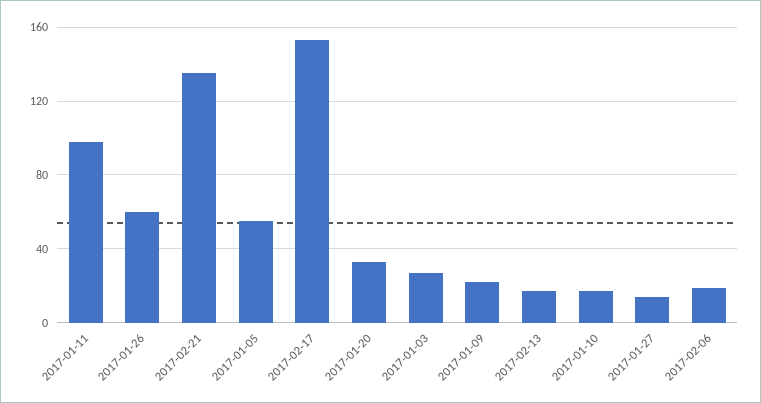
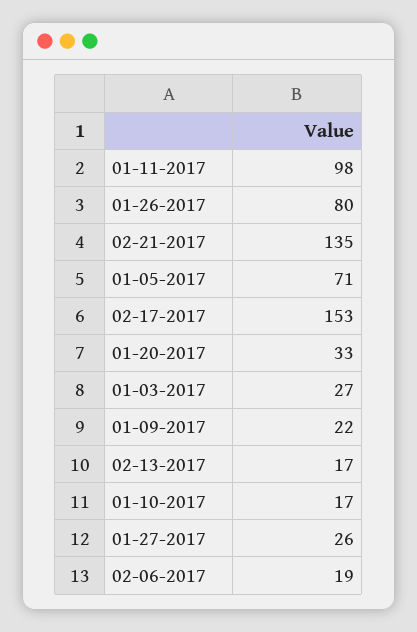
  {
    "2017-01-11": 98,
-   "2017-01-26": 60,
+   "2017-01-26": 80,
    "2017-02-21": 135,
-   "2017-01-05": 55,
+   "2017-01-05": 71,
    "2017-02-17": 153,
    "2017-01-20": 33,
    "2017-01-03": 27,
    "2017-01-09": 22,
    "2017-02-13": 17,
    "2017-01-10": 17,
-   "2017-01-27": 15,
+   "2017-01-27": 26,
    "2017-02-06": 19
  }

